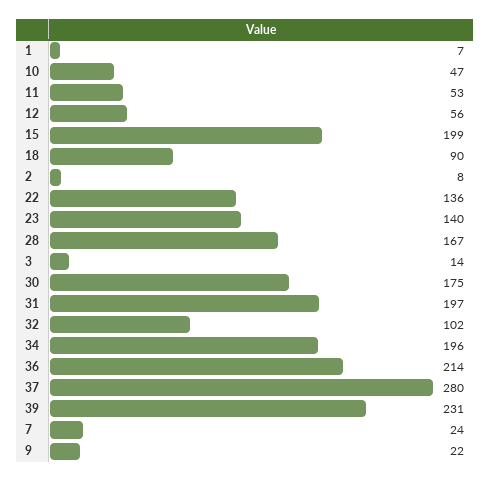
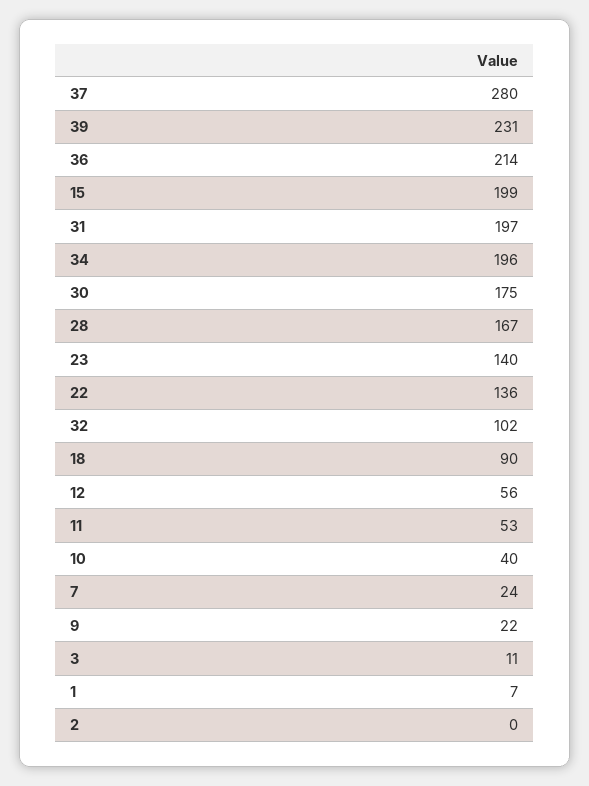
  {
    "1": 7,
-   "10": 47,
+   "10": 40,
    "11": 53,
    "12": 56,
    "15": 199,
    "18": 90,
-   "2": 8,
+   "2": 0,
    "22": 136,
    "23": 140,
    "28": 167,
-   "3": 14,
+   "3": 11,
    "30": 175,
    "31": 197,
    "32": 102,
    "34": 196,
    "36": 214,
    "37": 280,
    "39": 231,
    "7": 24,
    "9": 22
  }

